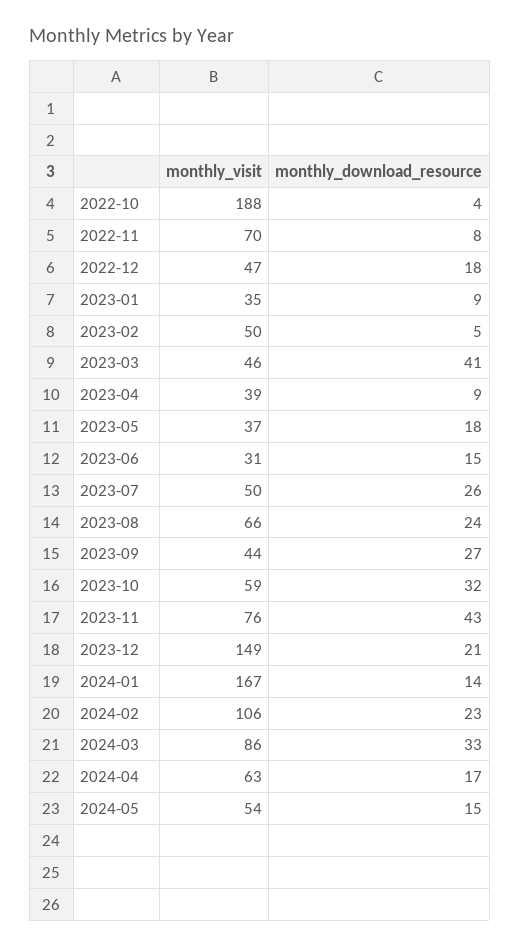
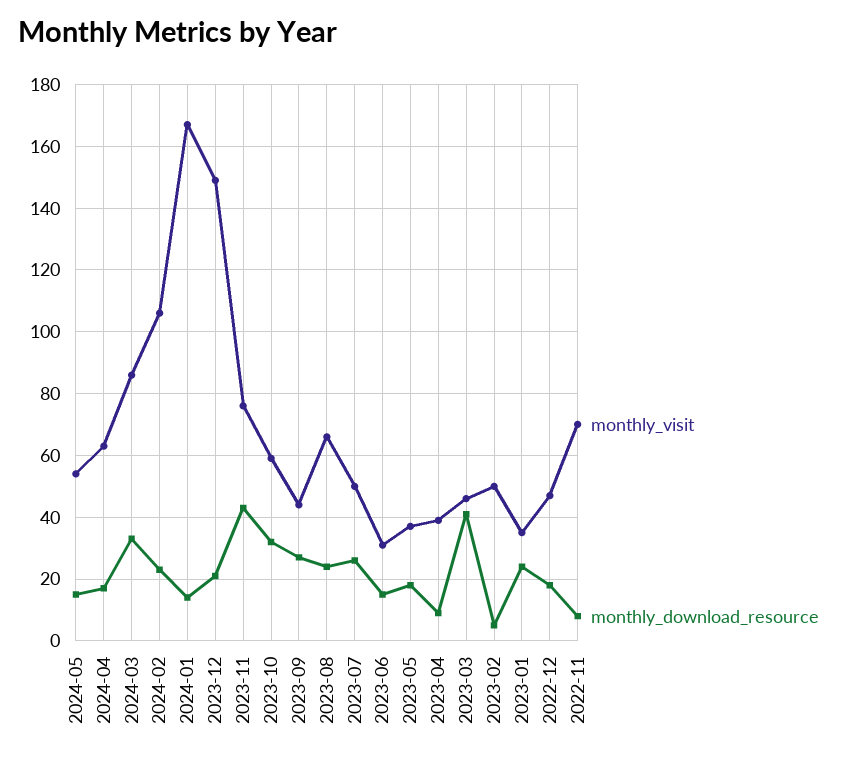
  {
    "monthly_visit": {
-     "2022-10": 188,
      "2022-11": 70,
      "2022-12": 47,
      "2023-01": 35,
      "2023-02": 50,
      "2023-03": 46,
      "2023-04": 39,
      "2023-05": 37,
      "2023-06": 31,
      "2023-07": 50,
      "2023-08": 66,
      "2023-09": 44,
      "2023-10": 59,
      "2023-11": 76,
      "2023-12": 149,
      "2024-01": 167,
      "2024-02": 106,
      "2024-03": 86,
      "2024-04": 63,
      "2024-05": 54
    },
    "monthly_download_resource": {
-     "2022-10": 4,
      "2022-11": 8,
      "2022-12": 18,
-     "2023-01": 9,
+     "2023-01": 25,
      "2023-02": 5,
      "2023-03": 41,
      "2023-04": 9,
      "2023-05": 18,
      "2023-06": 15,
      "2023-07": 26,
      "2023-08": 24,
      "2023-09": 27,
      "2023-10": 32,
      "2023-11": 43,
      "2023-12": 21,
      "2024-01": 14,
      "2024-02": 23,
      "2024-03": 33,
      "2024-04": 17,
      "2024-05": 15
    }
  }

